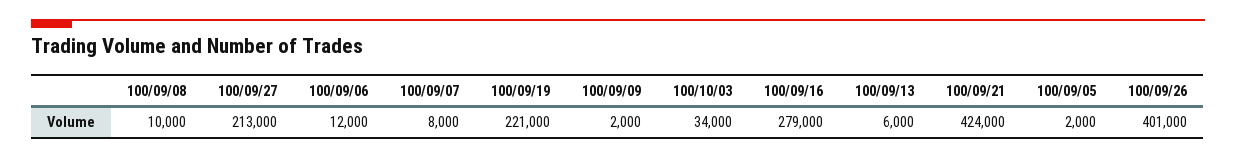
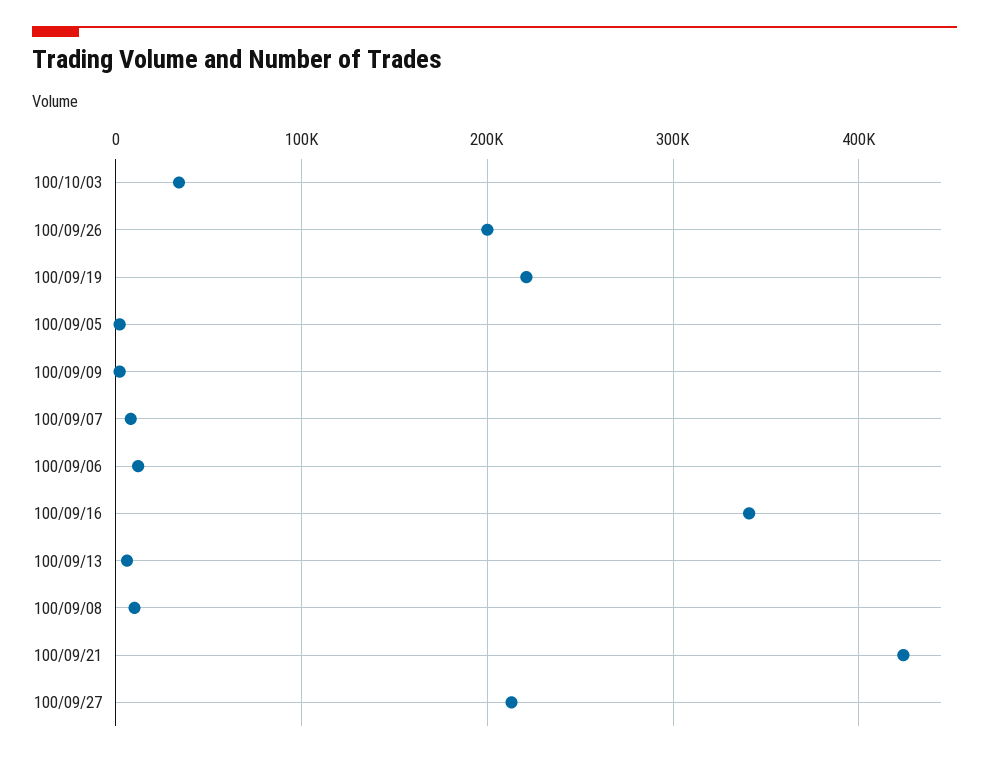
  {
    "100/09/08": 10000,
    "100/09/27": 213000,
    "100/09/06": 12000,
    "100/09/07": 8000,
    "100/09/19": 221000,
    "100/09/09": 2000,
    "100/10/03": 34000,
-   "100/09/16": 279000,
+   "100/09/16": 340000,
    "100/09/13": 6000,
    "100/09/21": 424000,
    "100/09/05": 2000,
-   "100/09/26": 401000
+   "100/09/26": 200000
  }

